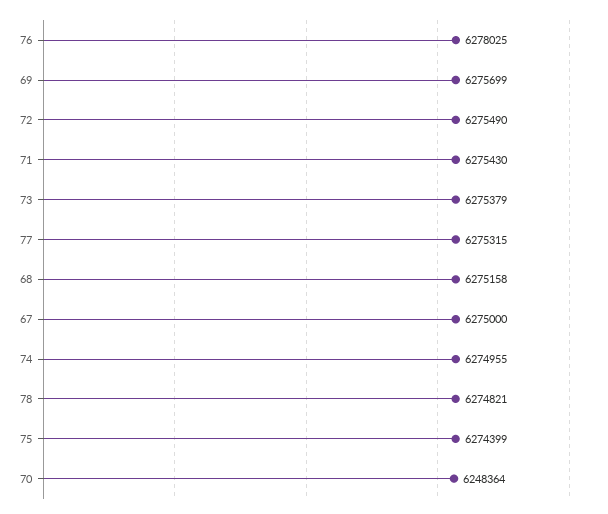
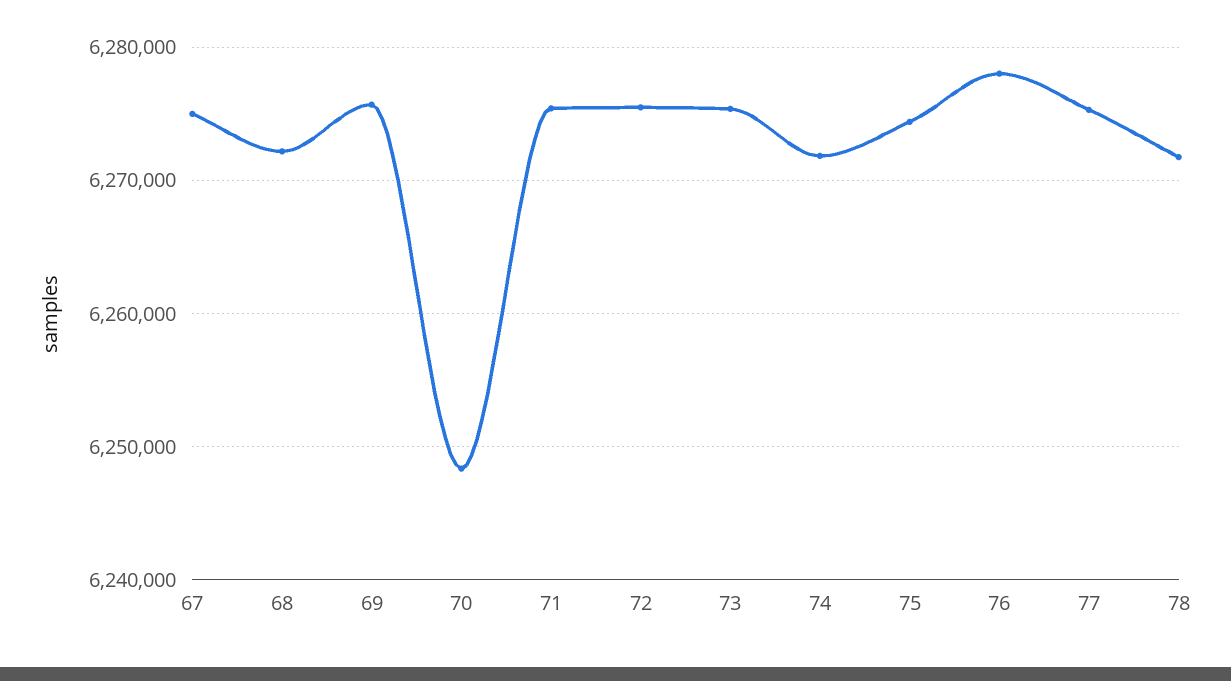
  {
    "76": 6278025,
    "69": 6275699,
    "72": 6275490,
    "71": 6275430,
    "73": 6275379,
    "77": 6275315,
-   "68": 6275158,
+   "68": 6272000,
    "67": 6275000,
-   "74": 6274955,
+   "74": 6272000,
-   "78": 6274821,
+   "78": 6272000,
    "75": 6274399,
    "70": 6248364
  }

